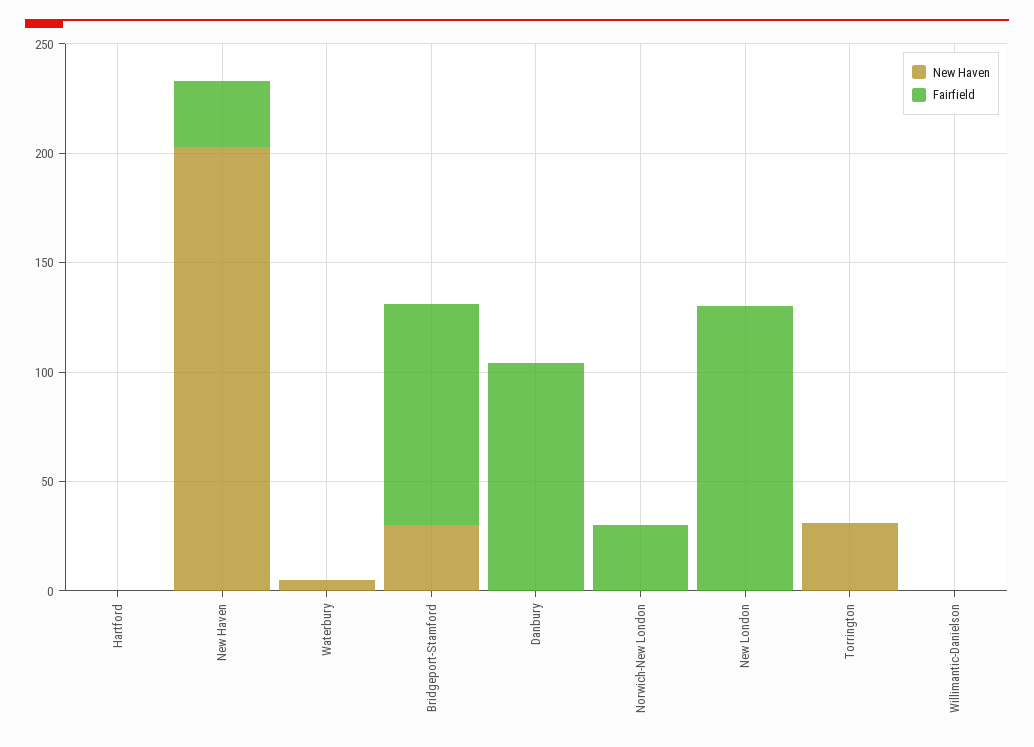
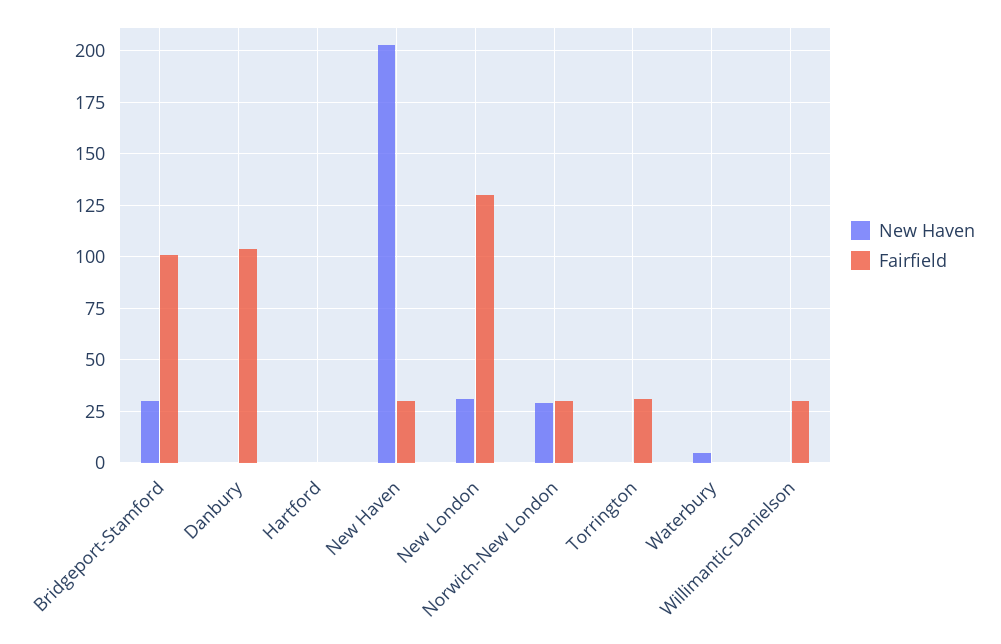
  {
    "New Haven": {
      "Hartford": 0,
      "New Haven": 205,
      "Waterbury": 5,
      "Bridgeport-Stamford": 30,
      "Danbury": 0,
-     "Norwich-New London": 0,
+     "Norwich-New London": 30,
-     "New London": 0,
+     "New London": 30,
-     "Torrington": 30,
+     "Torrington": 0,
      "Willimantic-Danielson": 0
    },
    "Fairfield": {
      "Hartford": 0,
      "New Haven": 30,
      "Waterbury": 0,
      "Bridgeport-Stamford": 100,
      "Danbury": 105,
      "Norwich-New London": 30,
      "New London": 130,
-     "Torrington": 0,
+     "Torrington": 30,
-     "Willimantic-Danielson": 0
+     "Willimantic-Danielson": 30
    }
  }

